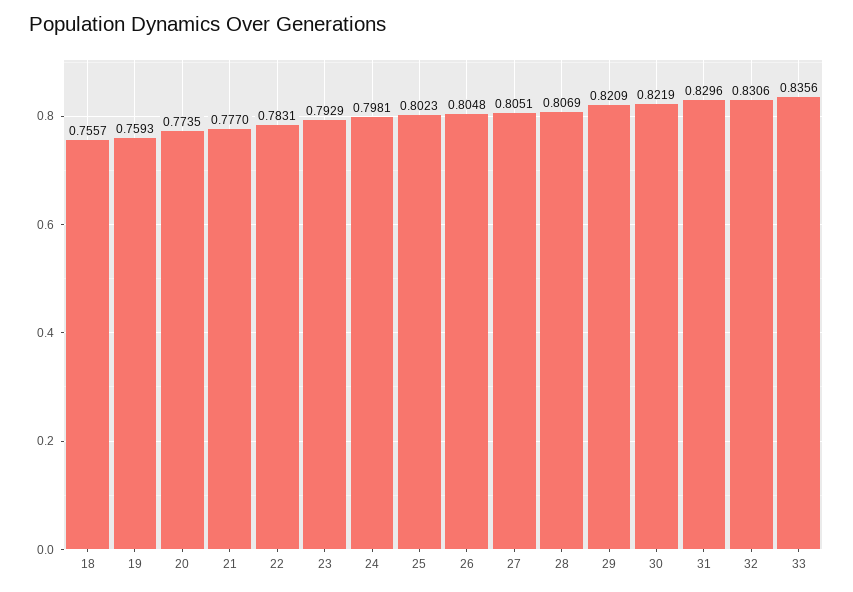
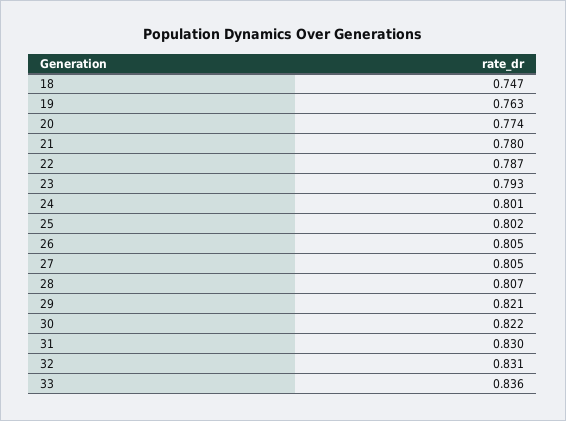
  {
-   "18": 0.7557,
+   "18": 0.747,
-   "19": 0.7593,
+   "19": 0.763,
    "20": 0.7735,
-   "21": 0.777,
+   "21": 0.78,
-   "22": 0.7831,
+   "22": 0.787,
    "23": 0.7929,
-   "24": 0.7981,
+   "24": 0.801,
    "25": 0.8023,
    "26": 0.8048,
    "27": 0.8051,
    "28": 0.8069,
    "29": 0.8209,
    "30": 0.8219,
    "31": 0.8296,
    "32": 0.8306,
    "33": 0.8356
  }

